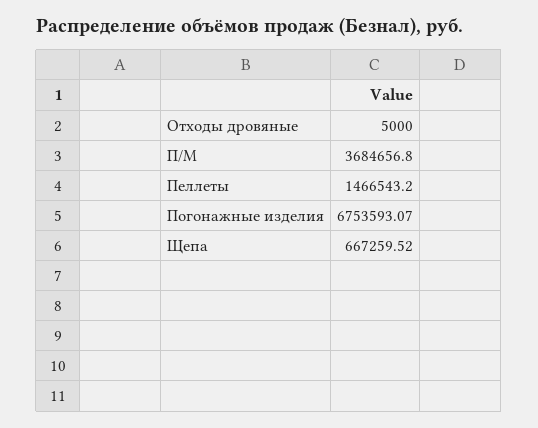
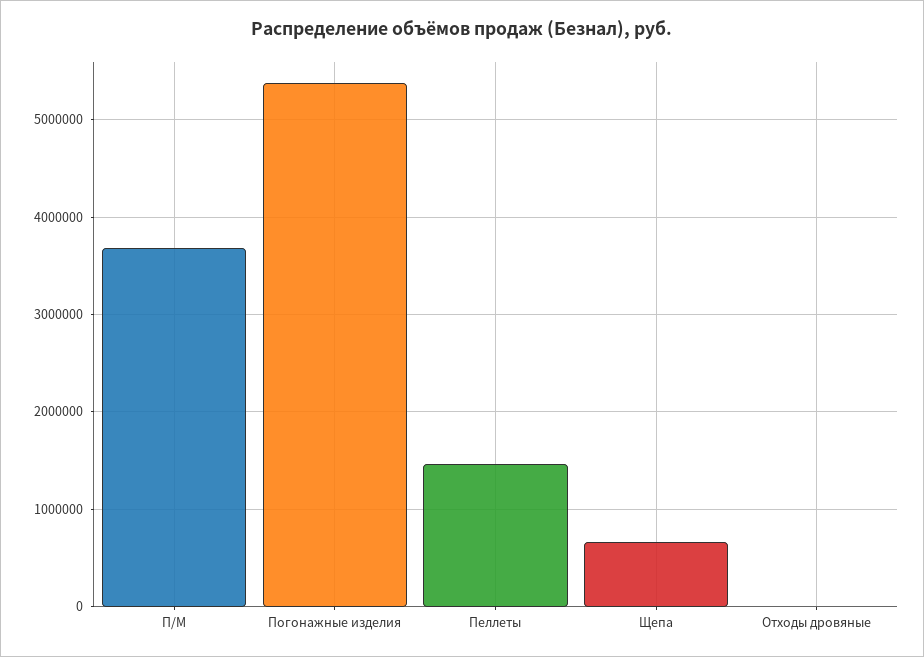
  {
    "Отходы дровяные": 5000,
    "П/М": 3684656.8,
    "Пеллеты": 1466543.2,
-   "Погонажные изделия": 6753593.07,
+   "Погонажные изделия": 5400000,
    "Щепа": 667259.52
  }

